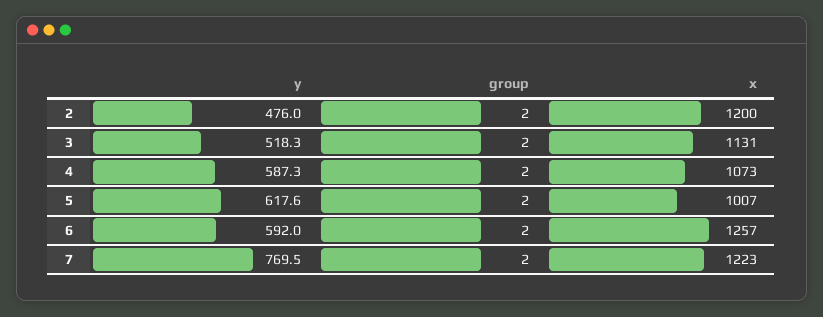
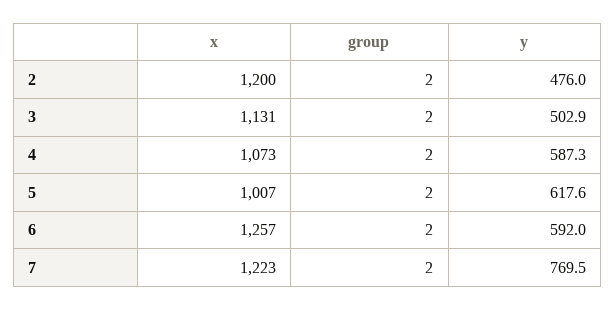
  {
    "y": {
      "2": 476,
-     "3": 518.3,
+     "3": 502.9,
      "4": 587.3,
      "5": 617.6,
      "6": 592,
      "7": 769.5
    },
    "group": {
      "2": 2,
      "3": 2,
      "4": 2,
      "5": 2,
      "6": 2,
      "7": 2
    },
    "x": {
      "2": 1200,
      "3": 1131,
      "4": 1073,
      "5": 1007,
      "6": 1257,
      "7": 1223
    }
  }

